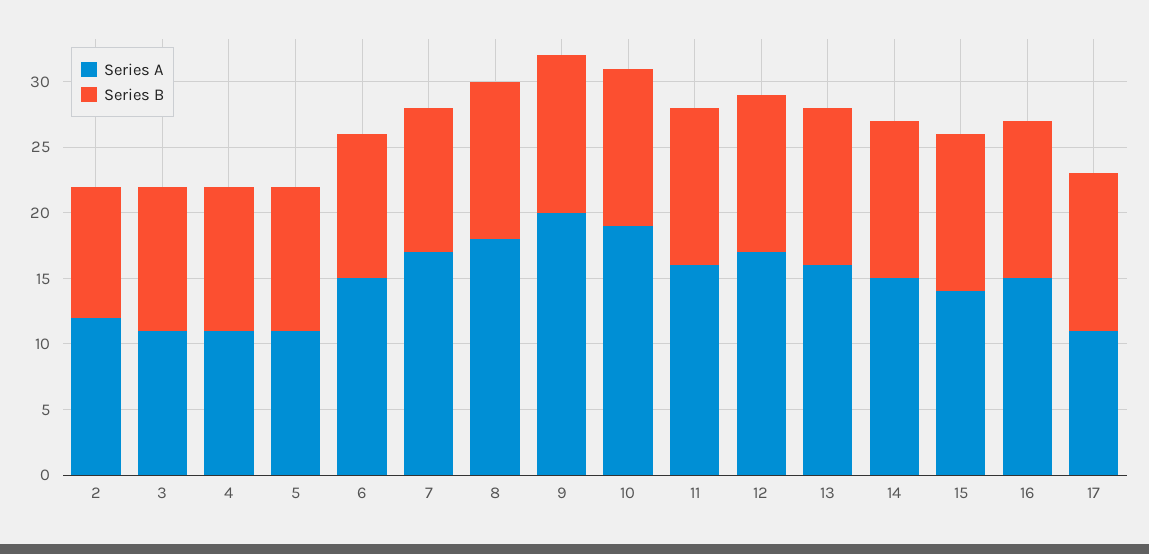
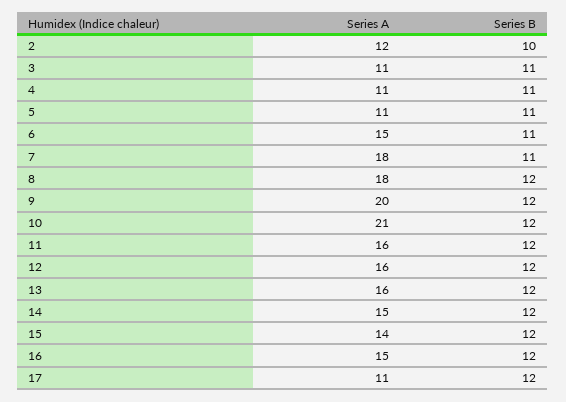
  {
    "Series A": {
      "2": 12,
      "3": 11,
      "4": 11,
      "5": 11,
      "6": 15,
-     "7": 17,
+     "7": 18,
      "8": 18,
      "9": 20,
-     "10": 19,
+     "10": 21,
      "11": 16,
-     "12": 17,
+     "12": 16,
      "13": 16,
      "14": 15,
      "15": 14,
      "16": 15,
      "17": 11
    },
    "Series B": {
      "2": 10,
      "3": 11,
      "4": 11,
      "5": 11,
      "6": 11,
      "7": 11,
      "8": 12,
      "9": 12,
      "10": 12,
      "11": 12,
      "12": 12,
      "13": 12,
      "14": 12,
      "15": 12,
      "16": 12,
      "17": 12
    }
  }

